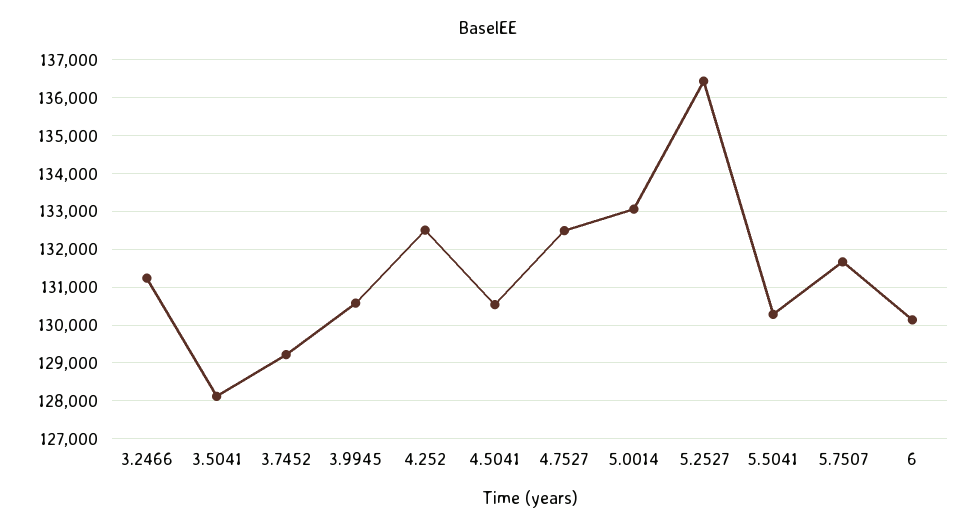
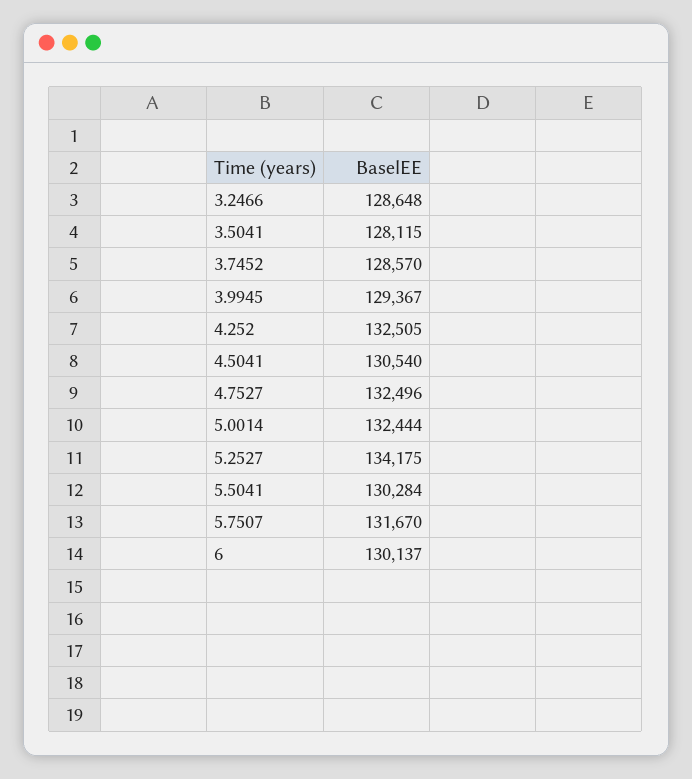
  {
-   "3.2466": 131200,
+   "3.2466": 128648,
    "3.5041": 128115,
-   "3.7452": 129200,
+   "3.7452": 128570,
-   "3.9945": 130600,
+   "3.9945": 129367,
    "4.252": 132505,
    "4.5041": 130540,
    "4.7527": 132496,
-   "5.0014": 133000,
+   "5.0014": 132444,
-   "5.2527": 136400,
+   "5.2527": 134175,
    "5.5041": 130284,
    "5.7507": 131670,
    "6": 130137
  }

